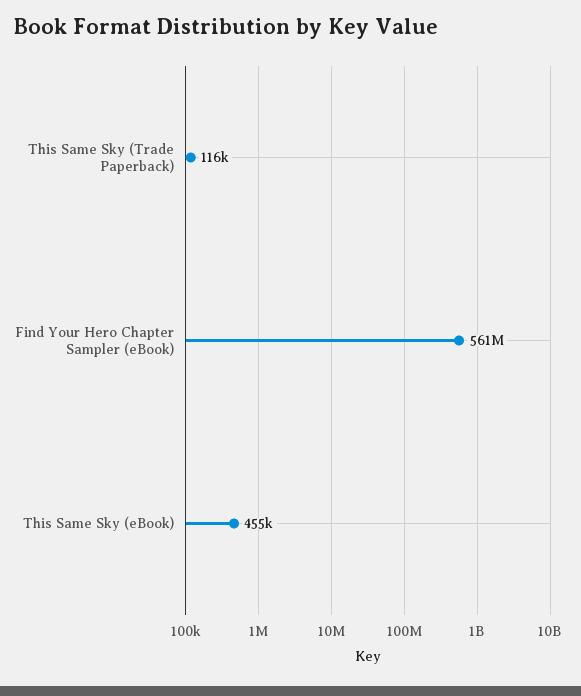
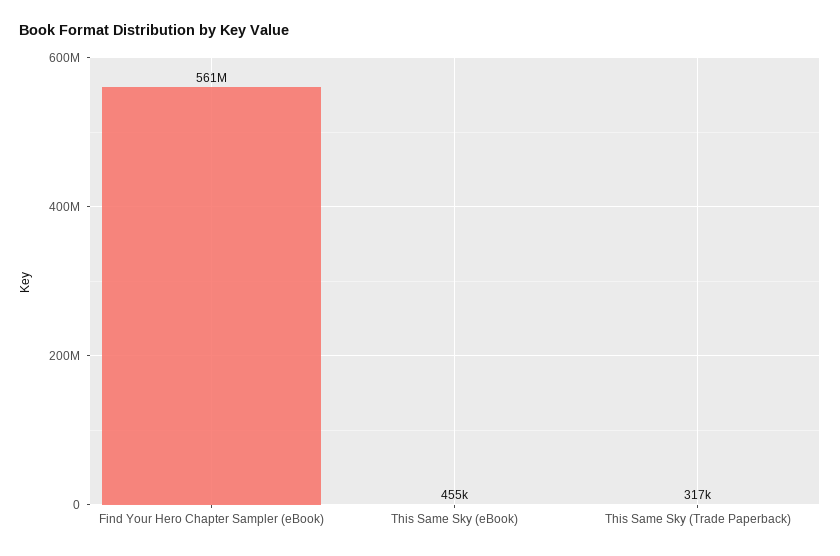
  {
-   "This Same Sky (Trade Paperback)": 116000,
+   "This Same Sky (Trade Paperback)": 317000,
    "Find Your Hero Chapter Sampler (eBook)": 561000000,
    "This Same Sky (eBook)": 455000
  }

